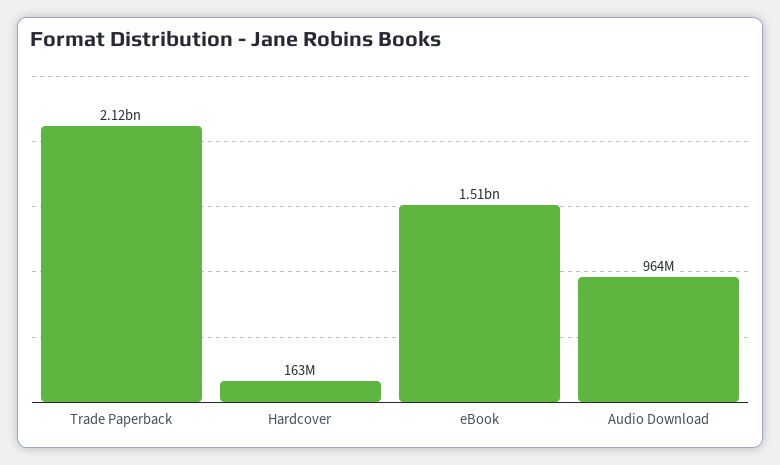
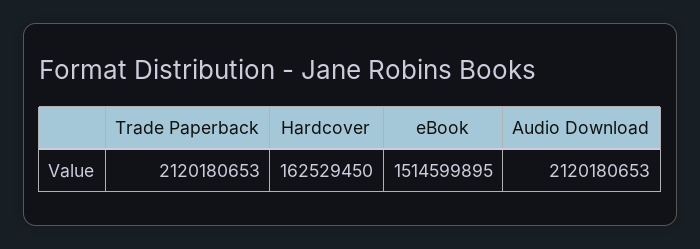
  {
    "Trade Paperback": 2120180653,
    "Hardcover": 162529450,
    "eBook": 1514599895,
-   "Audio Download": 964000000
+   "Audio Download": 2120180653
  }

